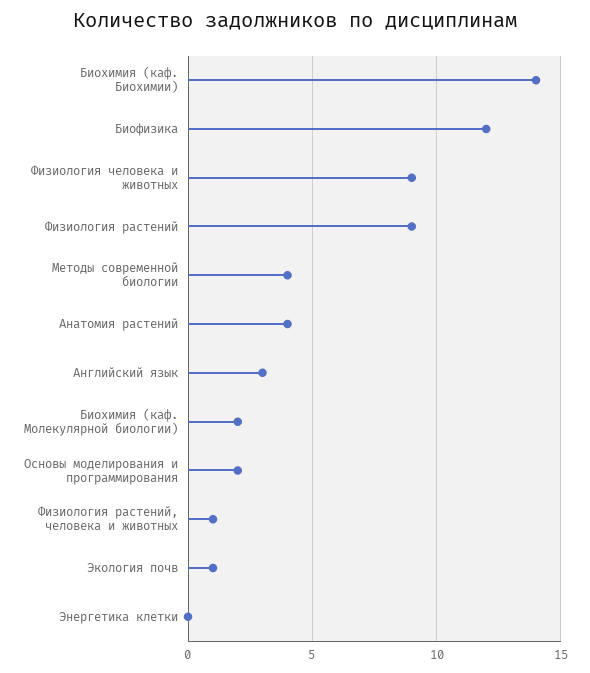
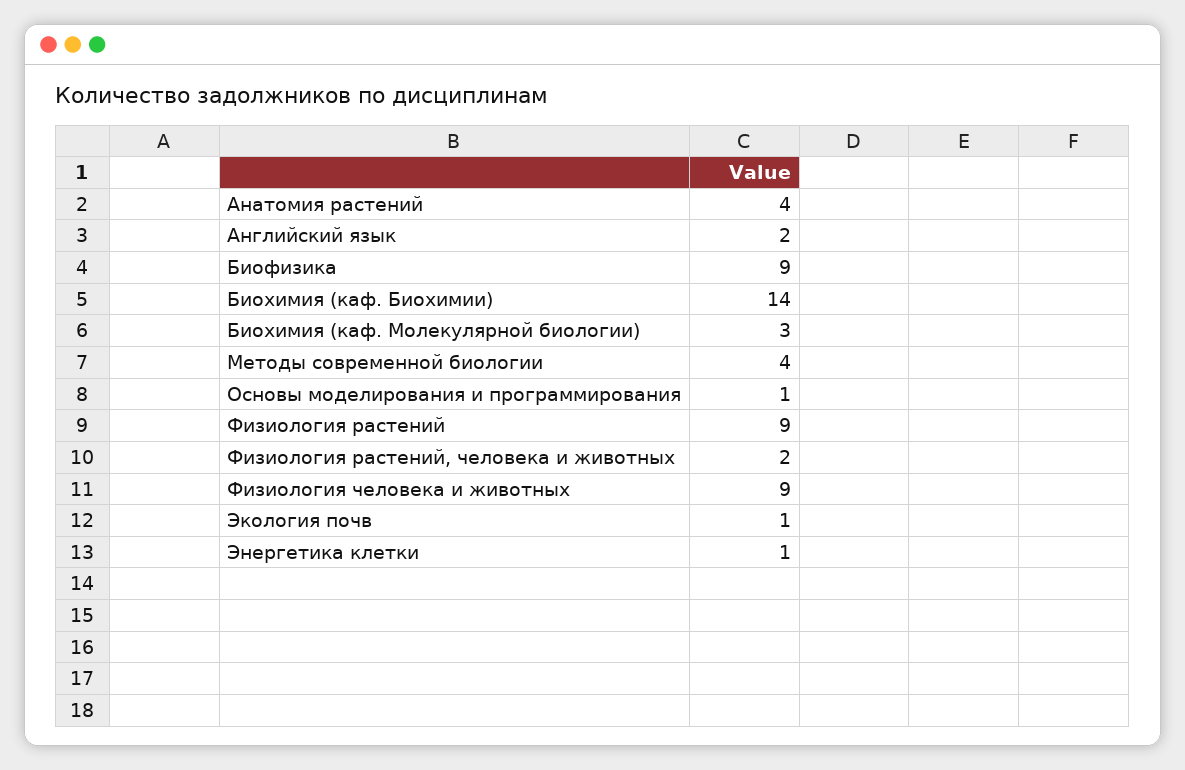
  {
    "Биохимия (каф. Биохимии)": 14,
-   "Биофизика": 12,
+   "Биофизика": 9,
    "Физиология человека и животных": 9,
    "Физиология растений": 9,
    "Методы современной биологии": 4,
    "Анатомия растений": 4,
-   "Английский язык": 3,
+   "Английский язык": 2,
-   "Биохимия (каф. Молекулярной биологии)": 2,
+   "Биохимия (каф. Молекулярной биологии)": 3,
-   "Основы моделирования и программирования": 2,
+   "Основы моделирования и программирования": 1,
-   "Физиология растений, человека и животных": 1,
+   "Физиология растений, человека и животных": 2,
    "Экология почв": 1,
-   "Энергетика клетки": 0
+   "Энергетика клетки": 1
  }

